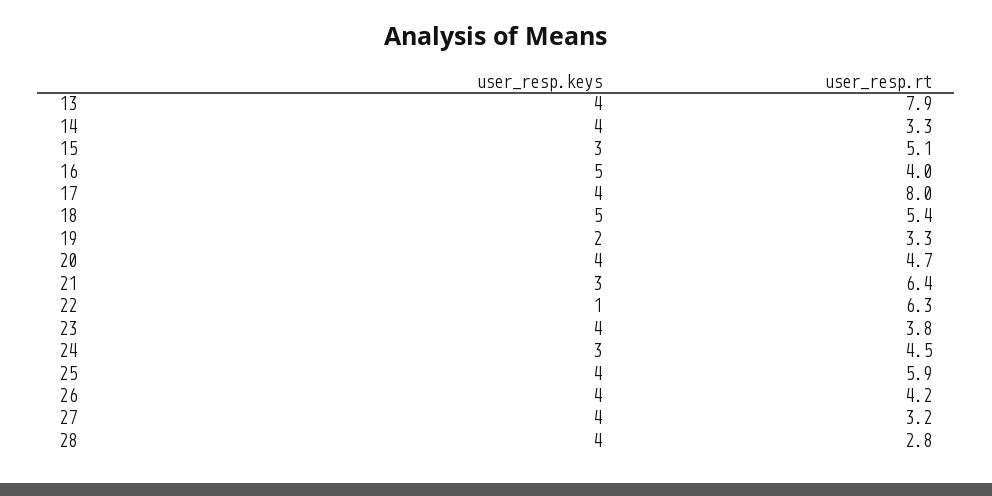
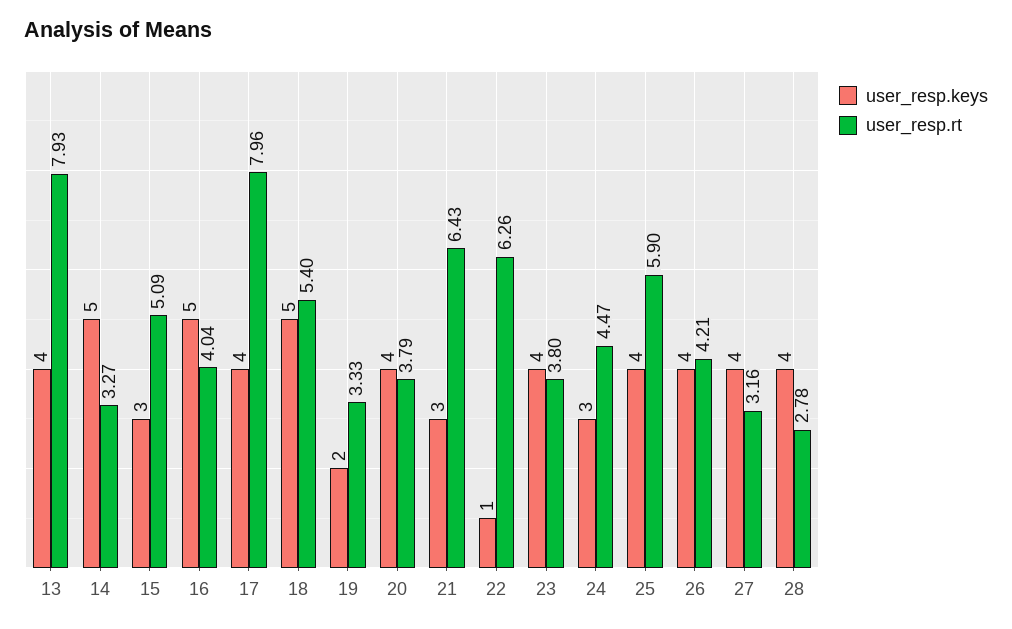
  {
    "user_resp.keys": {
      "13": 4,
-     "14": 4,
+     "14": 5,
      "15": 3,
      "16": 5,
      "17": 4,
      "18": 5,
      "19": 2,
      "20": 4,
      "21": 3,
      "22": 1,
      "23": 4,
      "24": 3,
      "25": 4,
      "26": 4,
      "27": 4,
      "28": 4
    },
    "user_resp.rt": {
      "13": 7.93,
      "14": 3.27,
      "15": 5.09,
      "16": 4.04,
      "17": 7.96,
      "18": 5.4,
      "19": 3.33,
-     "20": 4.7,
+     "20": 3.79,
      "21": 6.43,
      "22": 6.26,
      "23": 3.8,
      "24": 4.47,
      "25": 5.9,
      "26": 4.21,
      "27": 3.16,
      "28": 2.78
    }
  }

